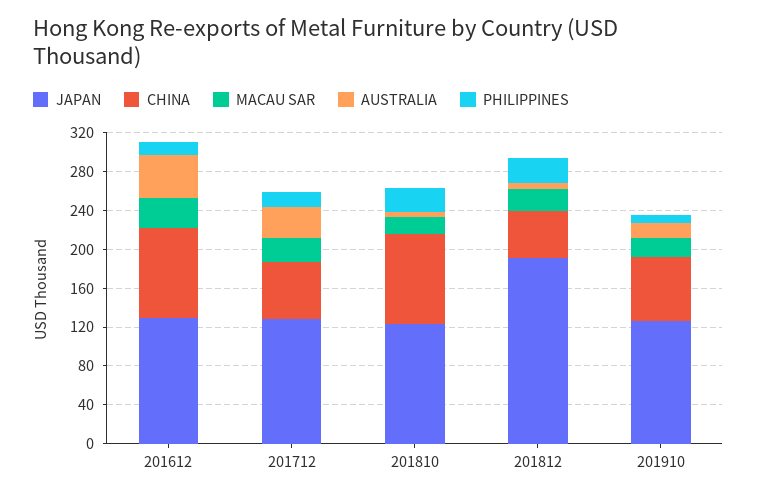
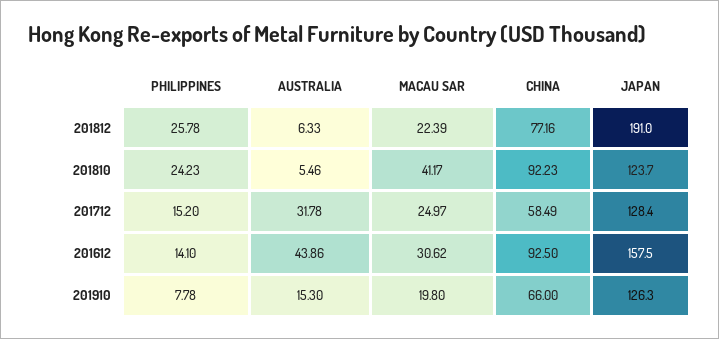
  {
    "JAPAN": {
-     "201612": 130,
+     "201612": 157.5,
      "201712": 128.4,
      "201810": 123.7,
      "201812": 191,
      "201910": 126.3
    },
    "CHINA": {
      "201612": 92.5,
      "201712": 58.49,
      "201810": 92.23,
-     "201812": 50,
+     "201812": 77.16,
      "201910": 66
    },
    "MACAU SAR": {
      "201612": 30.62,
      "201712": 24.97,
-     "201810": 20,
+     "201810": 41.17,
      "201812": 22.39,
      "201910": 19.8
    },
    "AUSTRALIA": {
      "201612": 43.86,
      "201712": 31.78,
      "201810": 5.46,
      "201812": 6.33,
      "201910": 15.3
    },
    "PHILIPPINES": {
      "201612": 14.1,
      "201712": 15.2,
      "201810": 24.23,
      "201812": 25.78,
      "201910": 7.78
    }
  }

